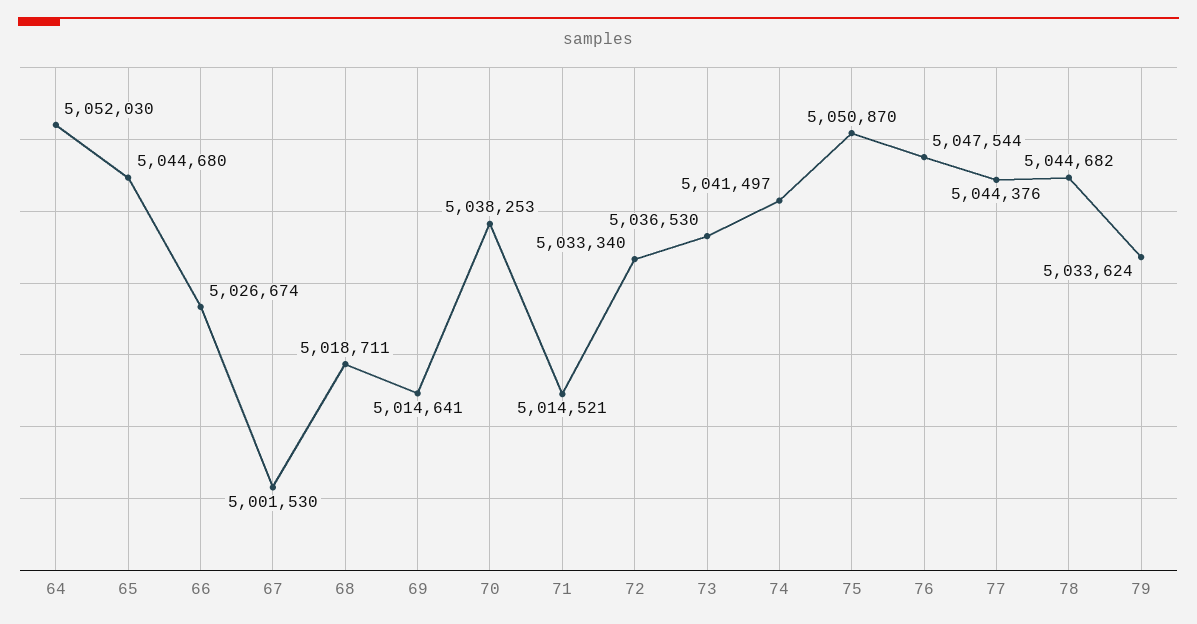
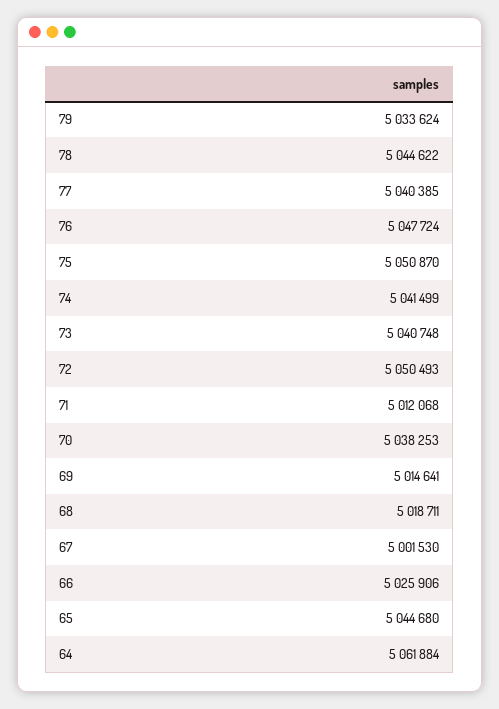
  {
-   "64": 5052030,
+   "64": 5061884,
    "65": 5044680,
-   "66": 5026674,
+   "66": 5025906,
    "67": 5001530,
    "68": 5018711,
    "69": 5014641,
    "70": 5038253,
-   "71": 5014521,
+   "71": 5012068,
-   "72": 5033340,
+   "72": 5050493,
-   "73": 5036530,
+   "73": 5040748,
-   "74": 5041497,
+   "74": 5041499,
    "75": 5050870,
-   "76": 5047544,
+   "76": 5047724,
-   "77": 5044376,
+   "77": 5040385,
-   "78": 5044682,
+   "78": 5044622,
    "79": 5033624
  }

